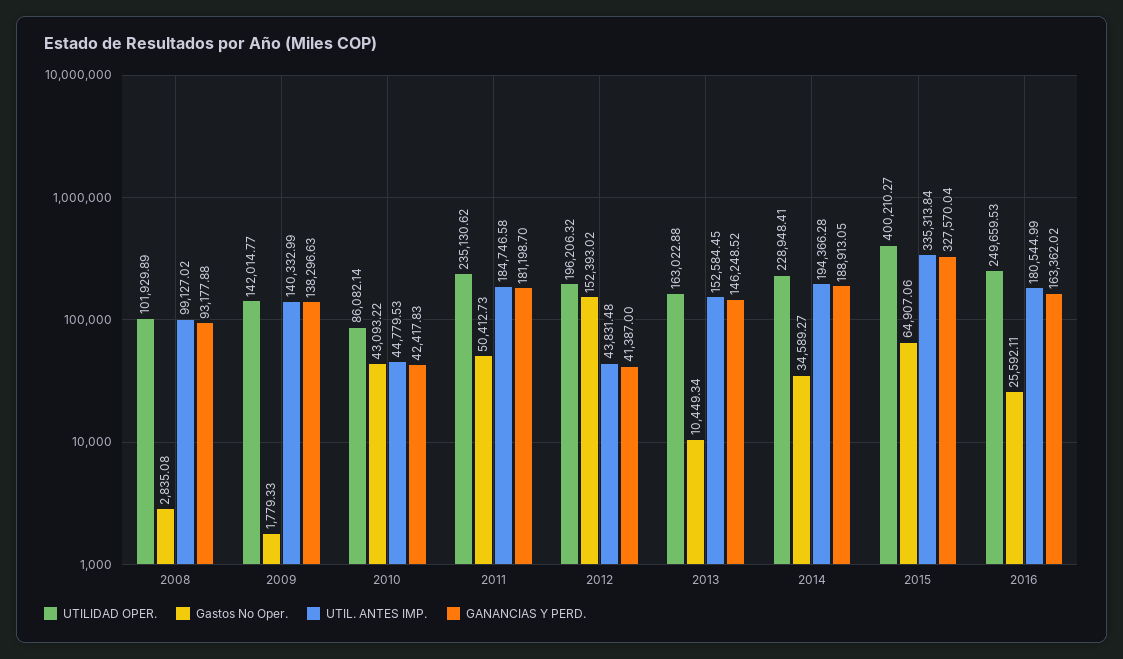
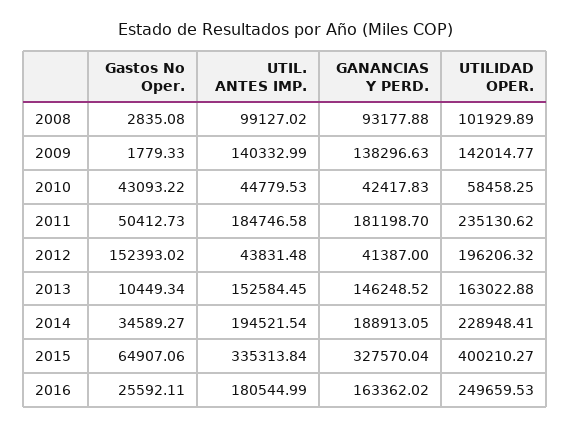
  {
    "UTILIDAD OPER.": {
      "2008": 101929.89,
      "2009": 142014.77,
-     "2010": 86082.14,
+     "2010": 58458.25,
      "2011": 235130.62,
      "2012": 196206.32,
      "2013": 163022.88,
      "2014": 228948.41,
      "2015": 400210.27,
      "2016": 249659.53
    },
    "Gastos No Oper.": {
      "2008": 2835.08,
      "2009": 1779.33,
      "2010": 43093.22,
      "2011": 50412.73,
      "2012": 152393.02,
      "2013": 10449.34,
      "2014": 34589.27,
      "2015": 64907.06,
      "2016": 25592.11
    },
    "UTIL. ANTES IMP.": {
      "2008": 99127.02,
      "2009": 140332.99,
      "2010": 44779.53,
      "2011": 184746.58,
      "2012": 43831.48,
      "2013": 152584.45,
-     "2014": 194366.28,
+     "2014": 194521.54,
      "2015": 335313.84,
      "2016": 180544.99
    },
    "GANANCIAS Y PERD.": {
      "2008": 93177.88,
      "2009": 138296.63,
      "2010": 42417.83,
      "2011": 181198.7,
      "2012": 41387,
      "2013": 146248.52,
      "2014": 188913.05,
      "2015": 327570.04,
      "2016": 163362.02
    }
  }

